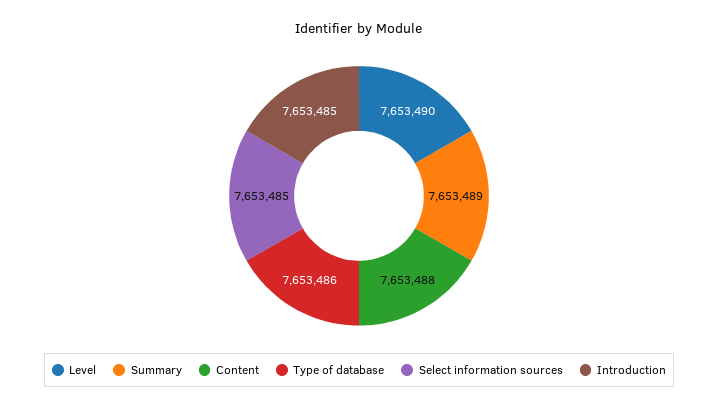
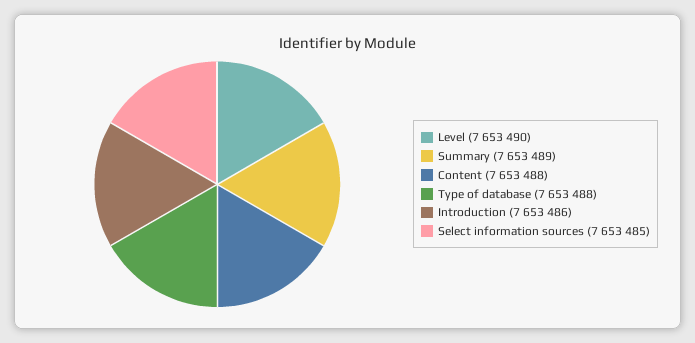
  {
    "Level": 7653490,
    "Summary": 7653489,
    "Content": 7653488,
-   "Type of database": 7653486,
+   "Type of database": 7653488,
    "Select information sources": 7653485,
-   "Introduction": 7653485
+   "Introduction": 7653486
  }

